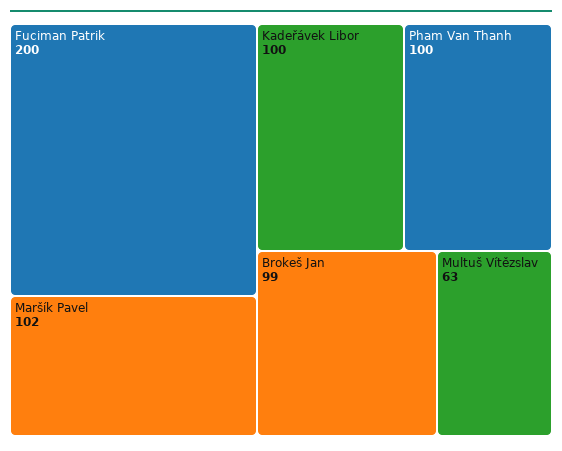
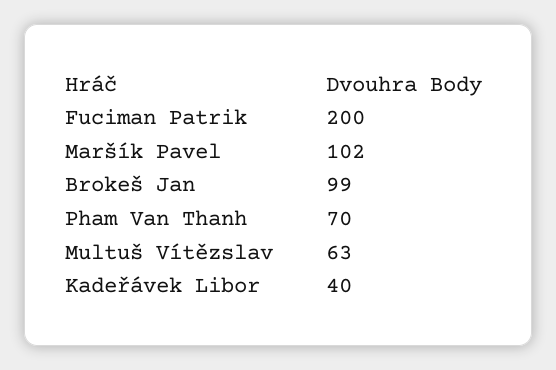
  {
    "Fuciman Patrik": 200,
    "Maršík Pavel": 102,
-   "Kadeřávek Libor": 100,
+   "Kadeřávek Libor": 40,
-   "Pham Van Thanh": 100,
+   "Pham Van Thanh": 70,
    "Brokeš Jan": 99,
    "Multuš Vítězslav": 63
  }

